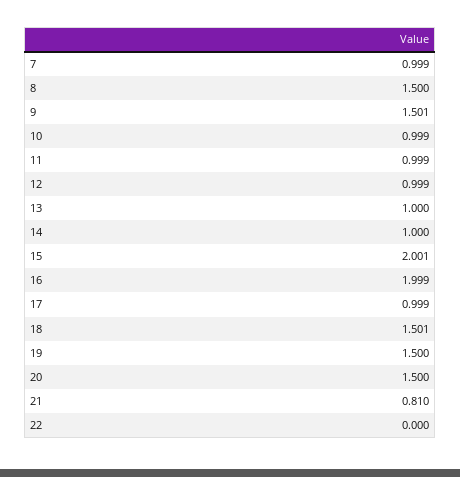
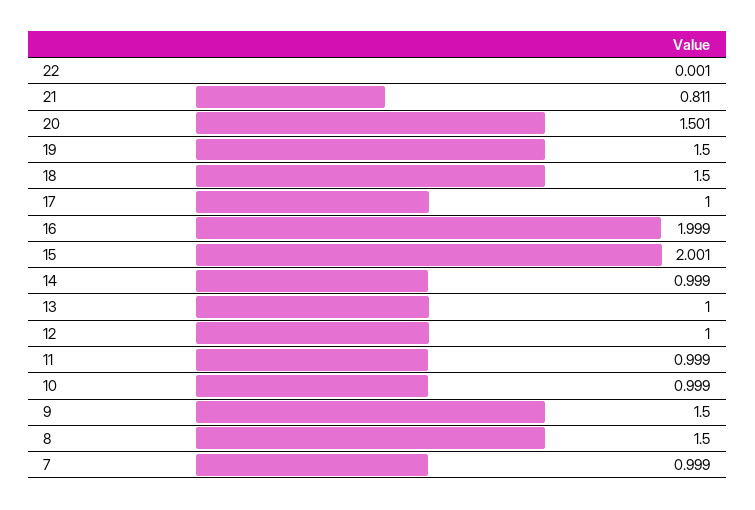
  {
    "7": 0.999,
    "8": 1.5,
-   "9": 1.501,
+   "9": 1.5,
    "10": 0.999,
    "11": 0.999,
-   "12": 0.999,
+   "12": 1,
    "13": 1,
-   "14": 1,
+   "14": 0.999,
    "15": 2.001,
    "16": 1.999,
-   "17": 0.999,
+   "17": 1,
-   "18": 1.501,
+   "18": 1.5,
    "19": 1.5,
-   "20": 1.5,
+   "20": 1.501,
-   "21": 0.81,
+   "21": 0.811,
-   "22": 0
+   "22": 0.001
  }

